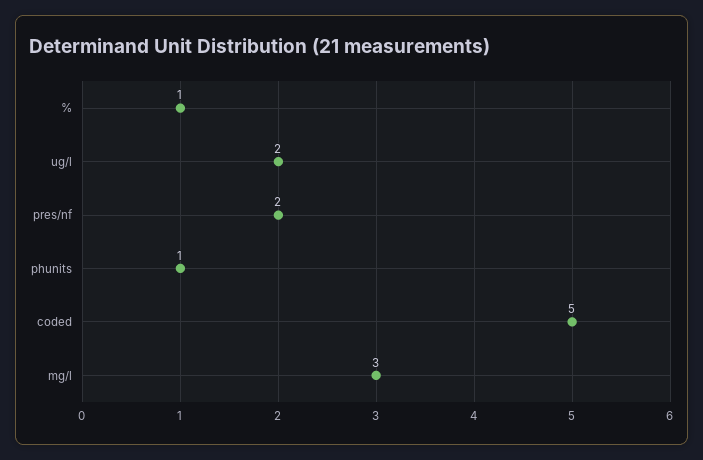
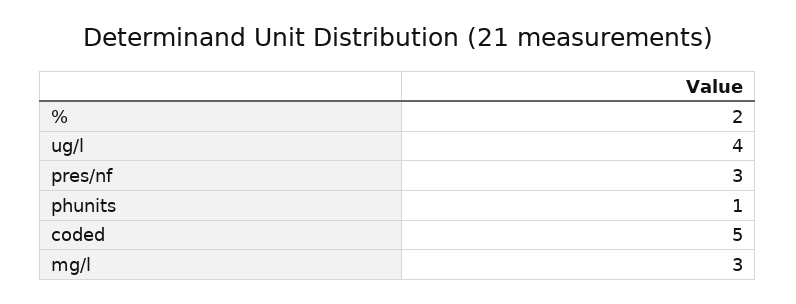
  {
-   "%": 1,
+   "%": 2,
-   "ug/l": 2,
+   "ug/l": 4,
-   "pres/nf": 2,
+   "pres/nf": 3,
    "phunits": 1,
    "coded": 5,
    "mg/l": 3
  }

